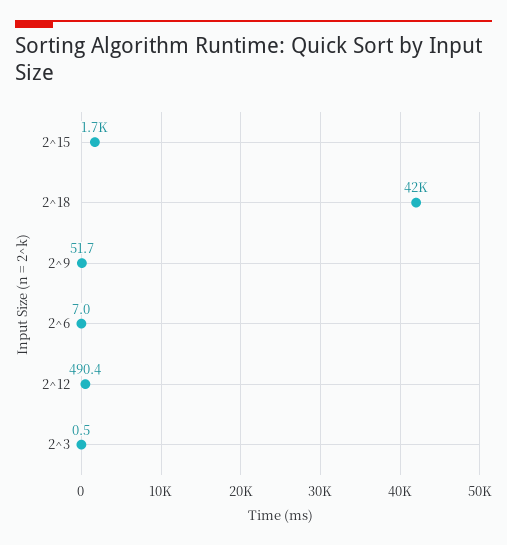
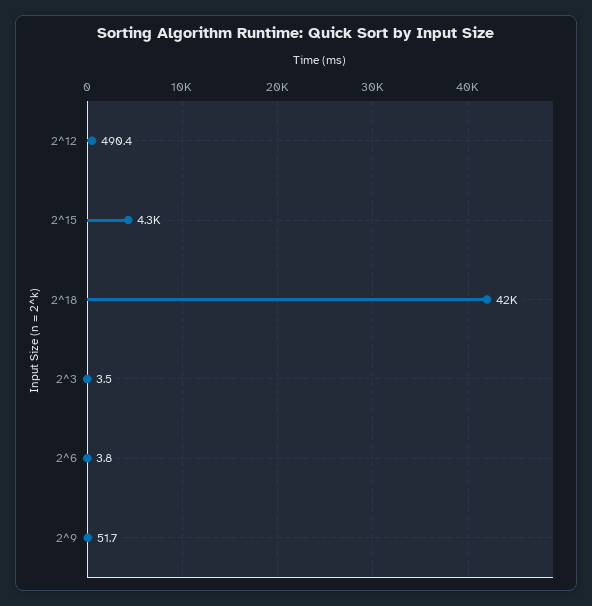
  {
-   "2^15": 1700,
+   "2^15": 4300,
    "2^18": 42000,
    "2^9": 51.7,
-   "2^6": 7,
+   "2^6": 3.8,
    "2^12": 490.4,
-   "2^3": 0.5
+   "2^3": 3.5
  }

